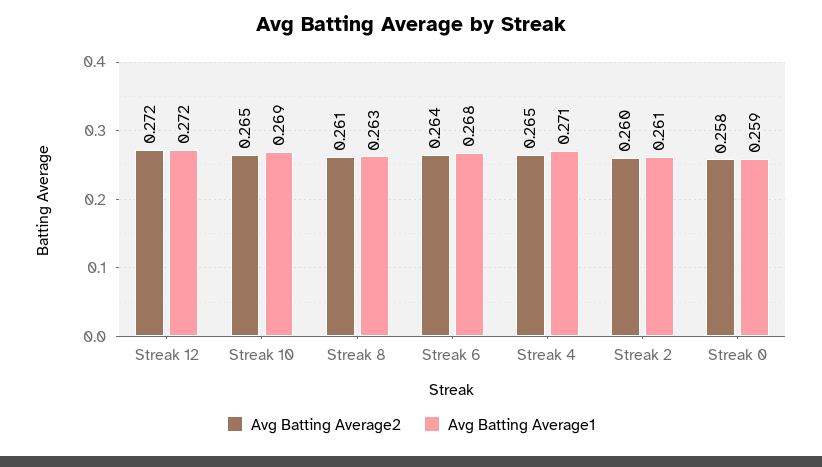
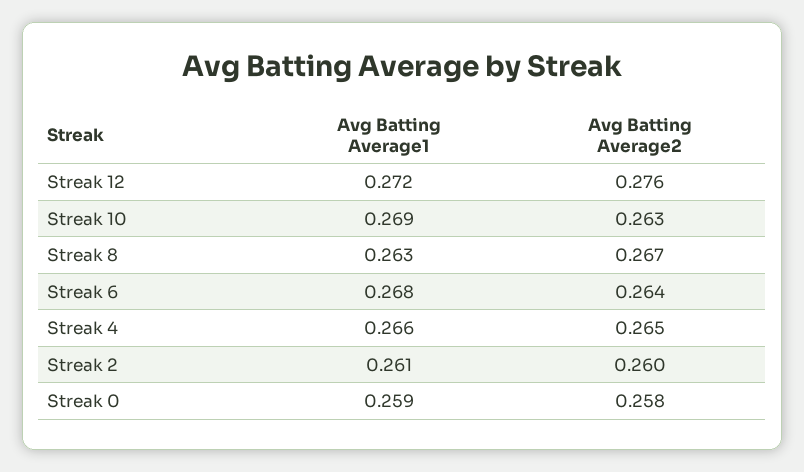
  {
    "Avg Batting Average2": {
-     "Streak 12": 0.272,
+     "Streak 12": 0.276,
-     "Streak 10": 0.265,
+     "Streak 10": 0.263,
-     "Streak 8": 0.261,
+     "Streak 8": 0.267,
      "Streak 6": 0.264,
      "Streak 4": 0.265,
      "Streak 2": 0.26,
      "Streak 0": 0.258
    },
    "Avg Batting Average1": {
      "Streak 12": 0.272,
      "Streak 10": 0.269,
      "Streak 8": 0.263,
      "Streak 6": 0.268,
-     "Streak 4": 0.271,
+     "Streak 4": 0.266,
      "Streak 2": 0.261,
      "Streak 0": 0.259
    }
  }

